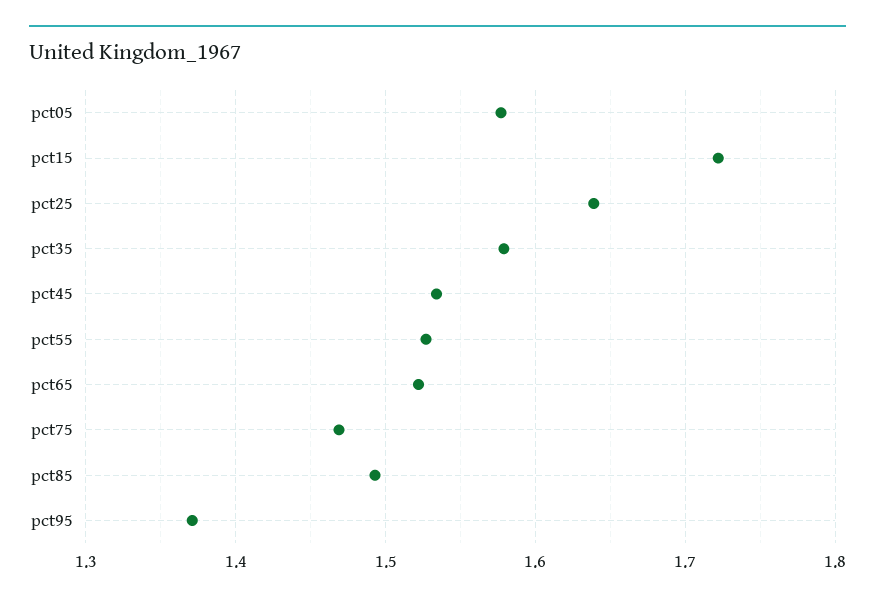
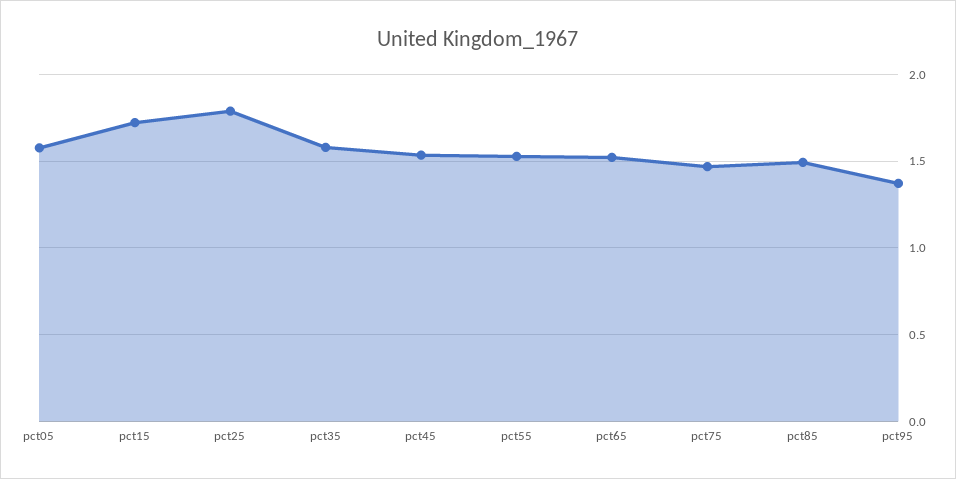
  {
    "pct05": 1.58,
    "pct15": 1.72,
-   "pct25": 1.64,
+   "pct25": 1.8,
    "pct35": 1.58,
    "pct45": 1.53,
    "pct55": 1.53,
    "pct65": 1.52,
    "pct75": 1.47,
    "pct85": 1.49,
    "pct95": 1.37
  }

